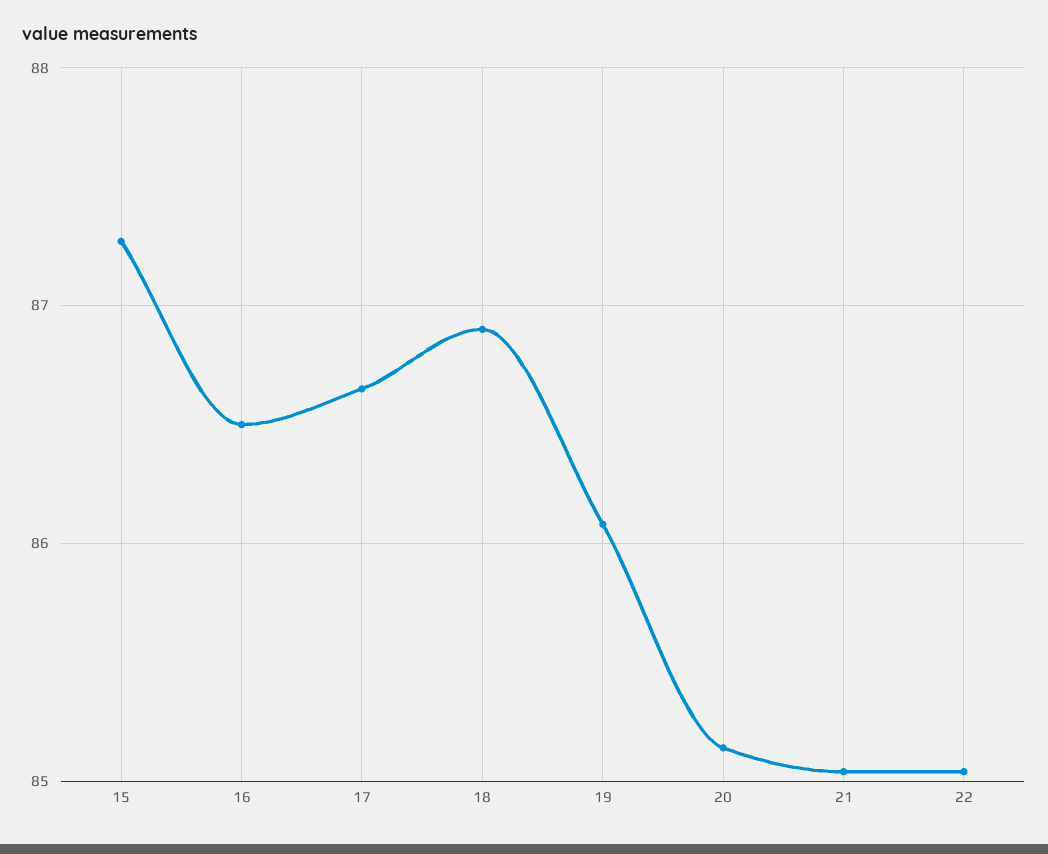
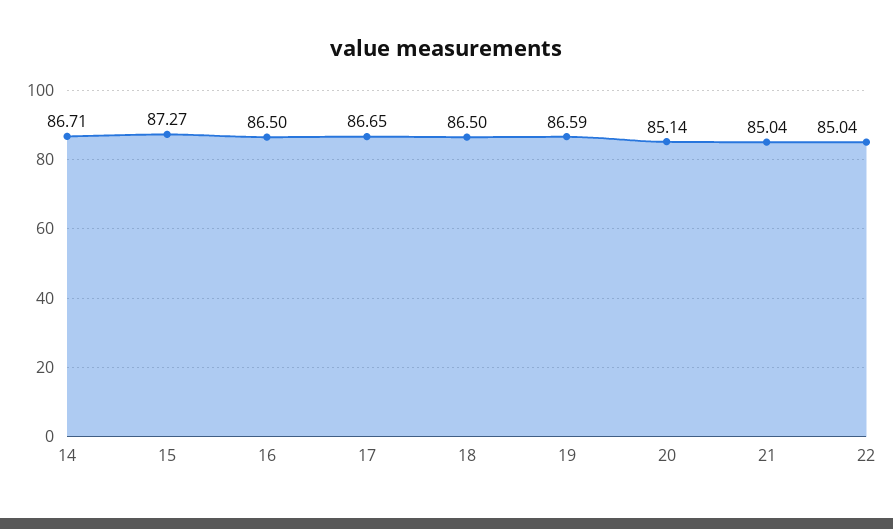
  {
    "15": 87.27,
    "16": 86.5,
    "17": 86.65,
-   "18": 86.9,
+   "18": 86.5,
-   "19": 86.1,
+   "19": 86.59,
    "20": 85.14,
    "21": 85.04,
-   "22": 85.04
+   "22": 85.04,
+   "14": 86.71
  }

